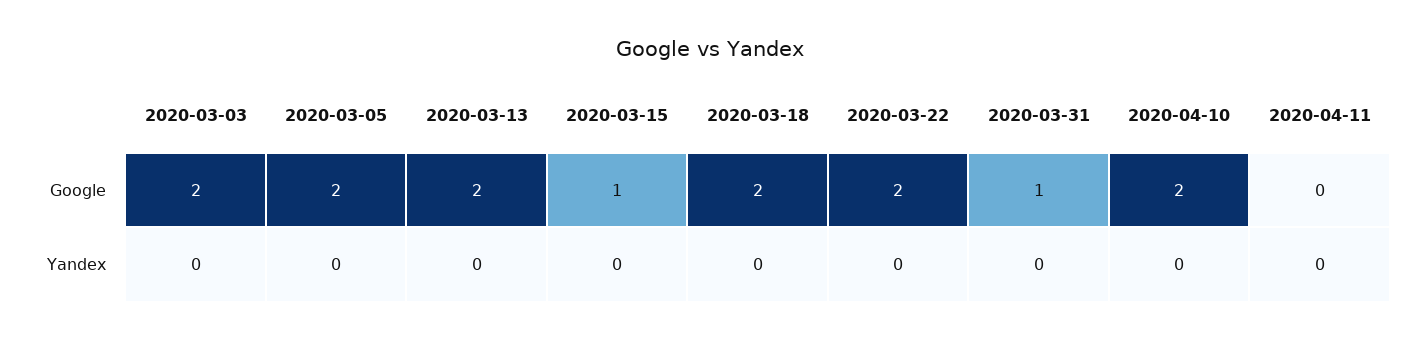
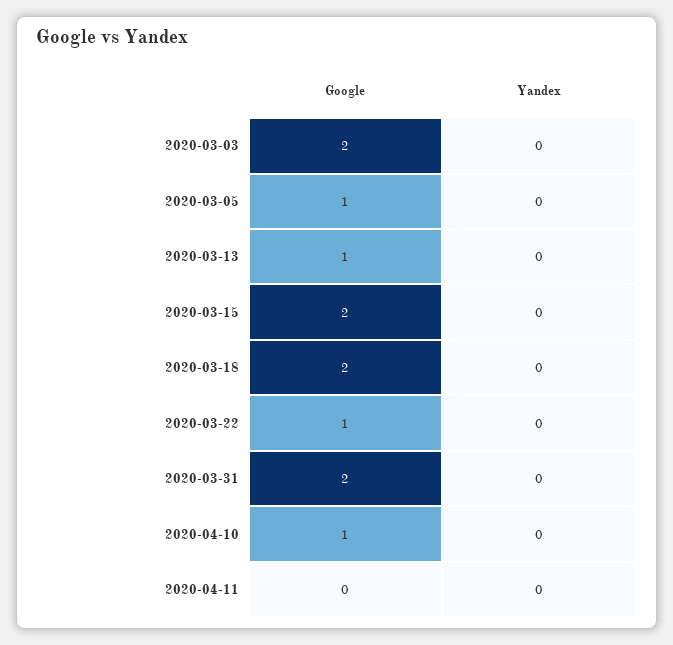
  {
    "2020-03-03": {
      "Google": 2,
      "Yandex": 0
    },
    "2020-03-05": {
-     "Google": 2,
+     "Google": 1,
      "Yandex": 0
    },
    "2020-03-13": {
-     "Google": 2,
+     "Google": 1,
      "Yandex": 0
    },
    "2020-03-15": {
-     "Google": 1,
+     "Google": 2,
      "Yandex": 0
    },
    "2020-03-18": {
      "Google": 2,
      "Yandex": 0
    },
    "2020-03-22": {
-     "Google": 2,
+     "Google": 1,
      "Yandex": 0
    },
    "2020-03-31": {
-     "Google": 1,
+     "Google": 2,
      "Yandex": 0
    },
    "2020-04-10": {
-     "Google": 2,
+     "Google": 1,
      "Yandex": 0
    },
    "2020-04-11": {
      "Google": 0,
      "Yandex": 0
    }
  }

